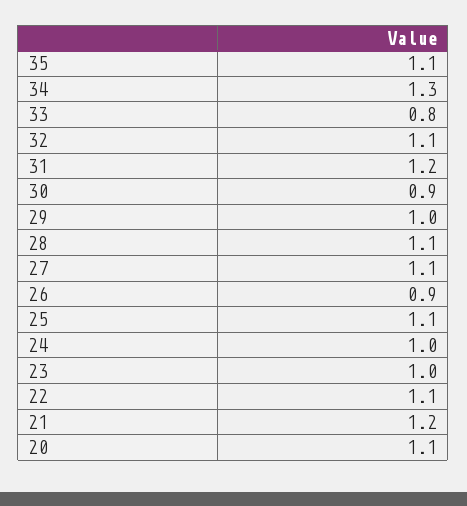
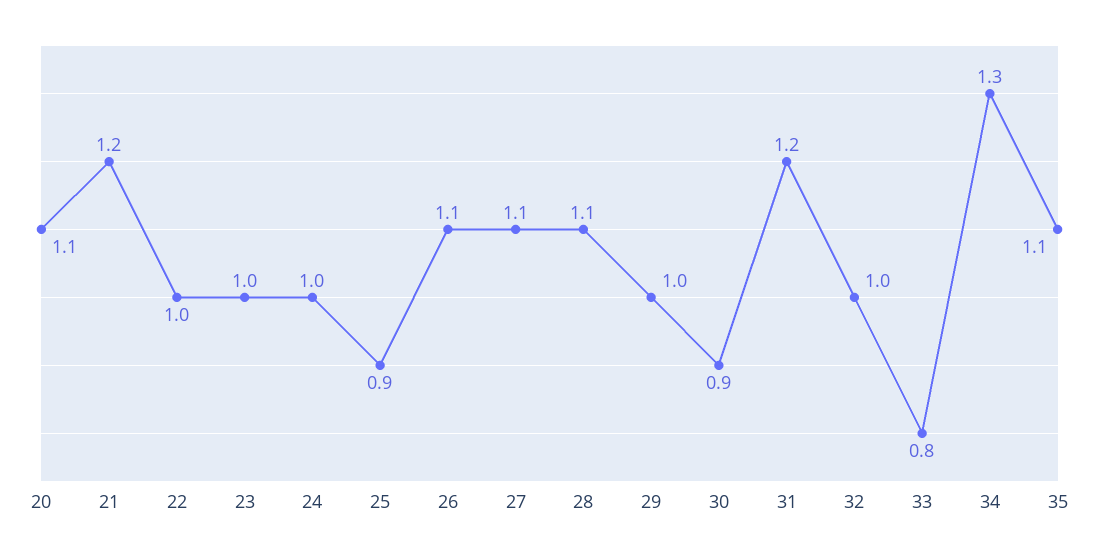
  {
    "35": 1.1,
    "34": 1.3,
    "33": 0.8,
-   "32": 1.1,
+   "32": 1,
    "31": 1.2,
    "30": 0.9,
    "29": 1,
    "28": 1.1,
    "27": 1.1,
-   "26": 0.9,
+   "26": 1.1,
-   "25": 1.1,
+   "25": 0.9,
    "24": 1,
    "23": 1,
-   "22": 1.1,
+   "22": 1,
    "21": 1.2,
    "20": 1.1
  }

